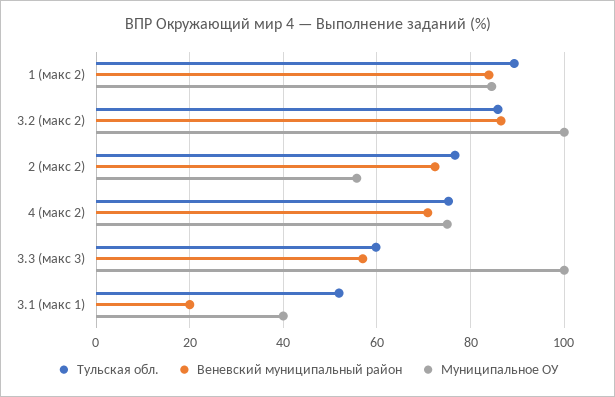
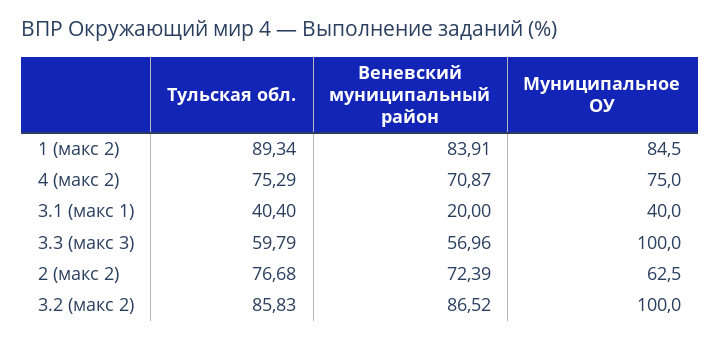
  {
    "Тульская обл.": {
      "1 (макс 2)": 89.34,
      "3.2 (макс 2)": 85.83,
      "2 (макс 2)": 76.68,
      "4 (макс 2)": 75.29,
      "3.3 (макс 3)": 59.79,
-     "3.1 (макс 1)": 52
+     "3.1 (макс 1)": 40.4
    },
    "Веневский муниципальный район": {
      "1 (макс 2)": 83.91,
      "3.2 (макс 2)": 86.52,
      "2 (макс 2)": 72.39,
      "4 (макс 2)": 70.87,
      "3.3 (макс 3)": 56.96,
      "3.1 (макс 1)": 20
    },
    "Муниципальное ОУ": {
      "1 (макс 2)": 84.5,
      "3.2 (макс 2)": 100,
-     "2 (макс 2)": 56,
+     "2 (макс 2)": 62.5,
      "4 (макс 2)": 75,
      "3.3 (макс 3)": 100,
      "3.1 (макс 1)": 40
    }
  }

